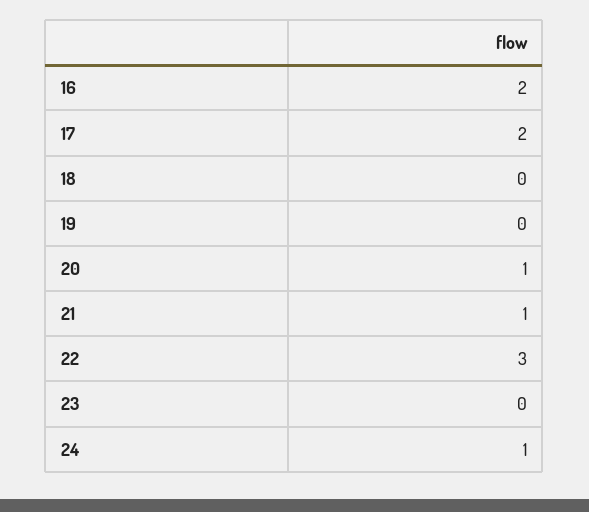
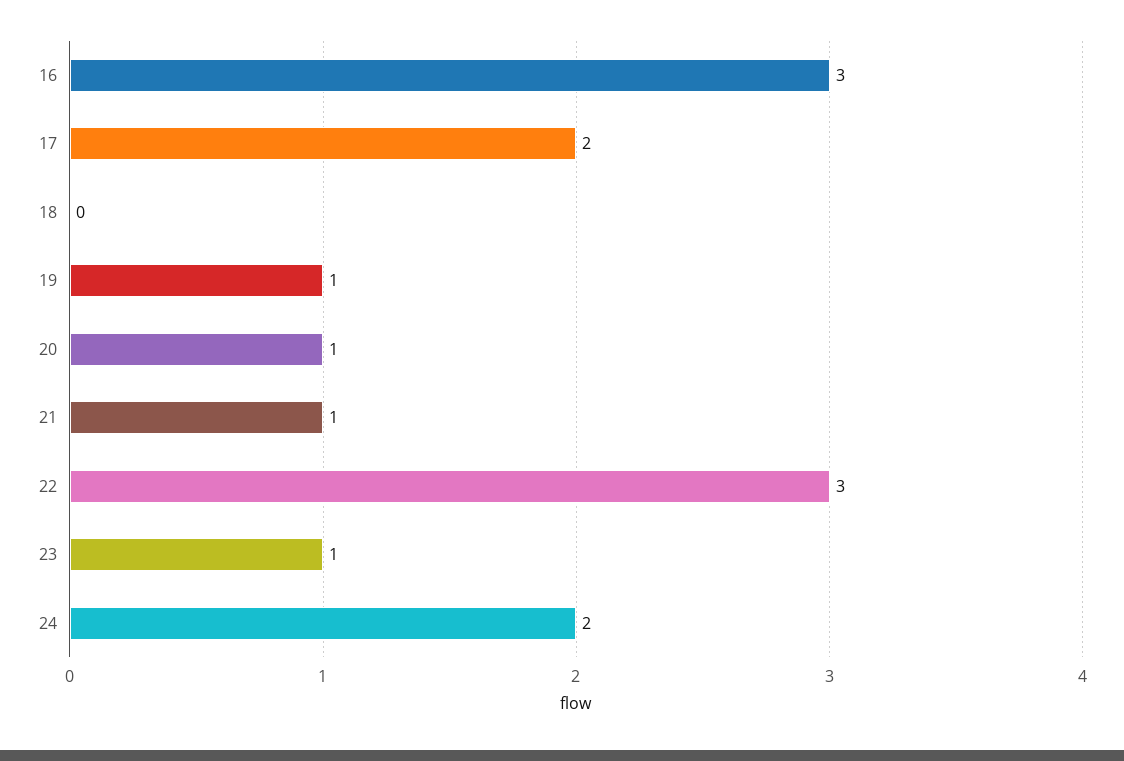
  {
-   "16": 2,
+   "16": 3,
    "17": 2,
    "18": 0,
-   "19": 0,
+   "19": 1,
    "20": 1,
    "21": 1,
    "22": 3,
-   "23": 0,
+   "23": 1,
-   "24": 1
+   "24": 2
  }

